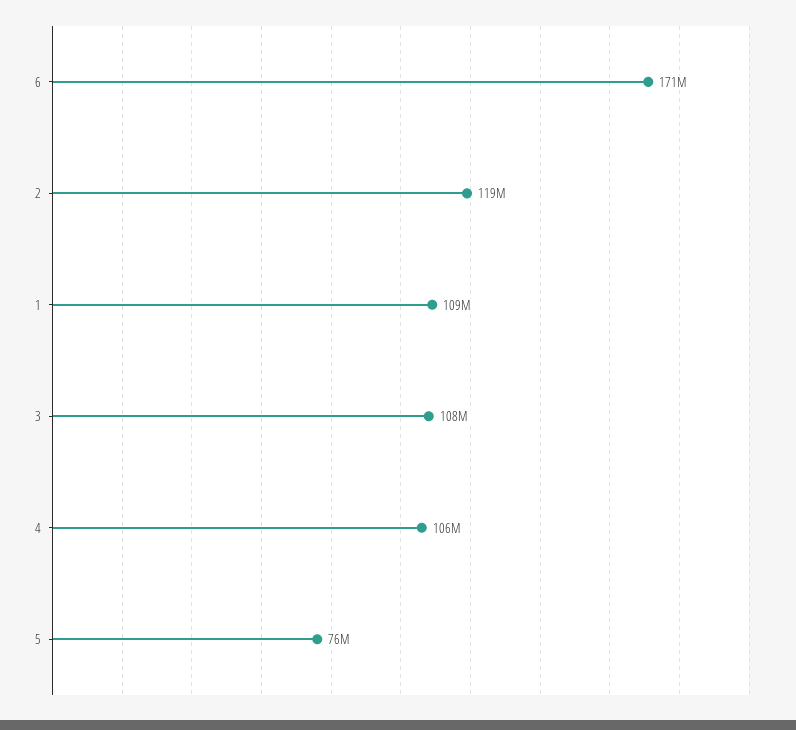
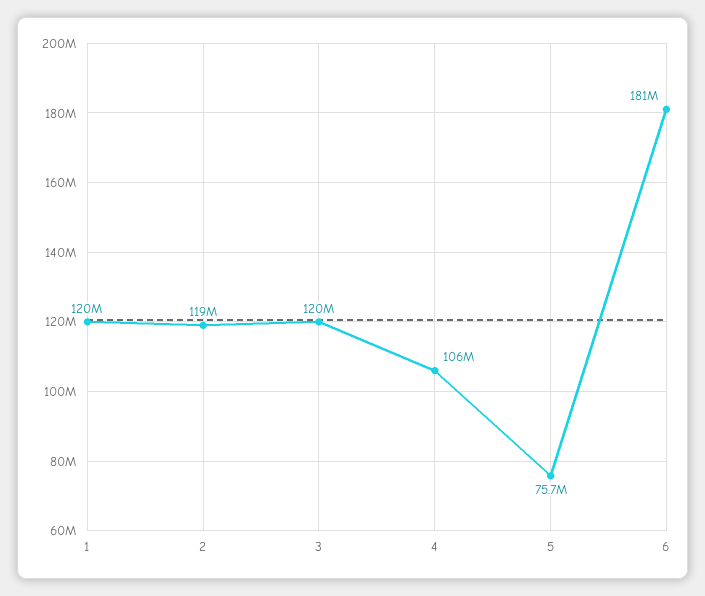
  {
-   "6": 171000000,
+   "6": 181000000,
    "2": 119000000,
-   "1": 109000000,
+   "1": 120000000,
-   "3": 108000000,
+   "3": 120000000,
    "4": 106000000,
    "5": 75700000
  }

